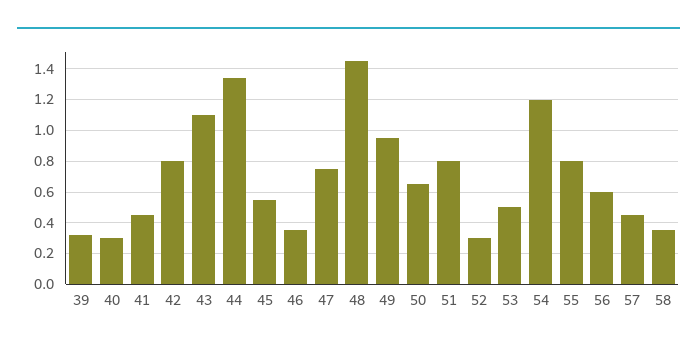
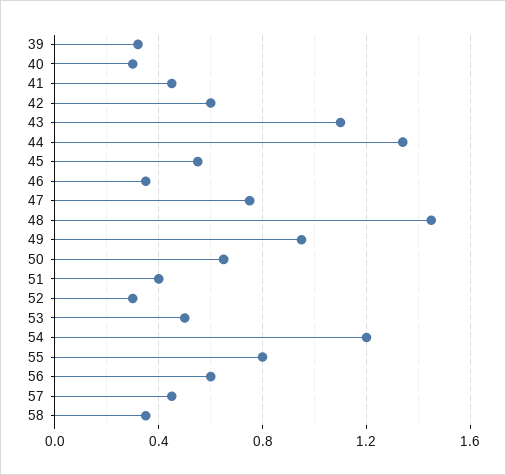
  {
    "39": 0.3,
    "40": 0.3,
    "41": 0.45,
-   "42": 0.8,
+   "42": 0.6,
    "43": 1.1,
    "44": 1.35,
    "45": 0.55,
    "46": 0.35,
    "47": 0.75,
    "48": 1.45,
    "49": 0.95,
    "50": 0.65,
-   "51": 0.8,
+   "51": 0.4,
    "52": 0.3,
    "53": 0.5,
    "54": 1.2,
    "55": 0.8,
    "56": 0.6,
    "57": 0.45,
    "58": 0.35
  }

